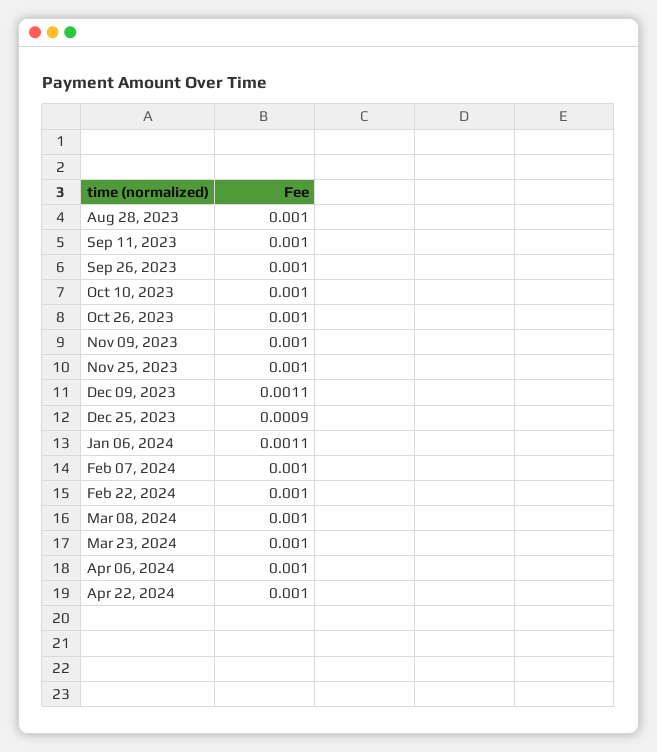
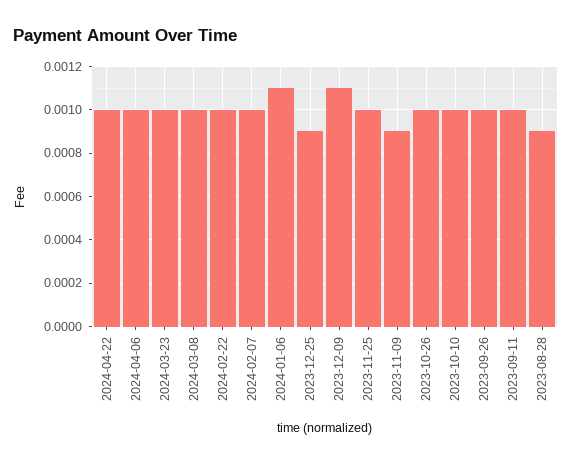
  {
-   "Aug 28, 2023": 0.001,
+   "Aug 28, 2023": 0.0009,
    "Sep 11, 2023": 0.001,
    "Sep 26, 2023": 0.001,
    "Oct 10, 2023": 0.001,
    "Oct 26, 2023": 0.001,
-   "Nov 09, 2023": 0.001,
+   "Nov 09, 2023": 0.0009,
    "Nov 25, 2023": 0.001,
    "Dec 09, 2023": 0.0011,
    "Dec 25, 2023": 0.0009,
    "Jan 06, 2024": 0.0011,
    "Feb 07, 2024": 0.001,
    "Feb 22, 2024": 0.001,
    "Mar 08, 2024": 0.001,
    "Mar 23, 2024": 0.001,
    "Apr 06, 2024": 0.001,
    "Apr 22, 2024": 0.001
  }

